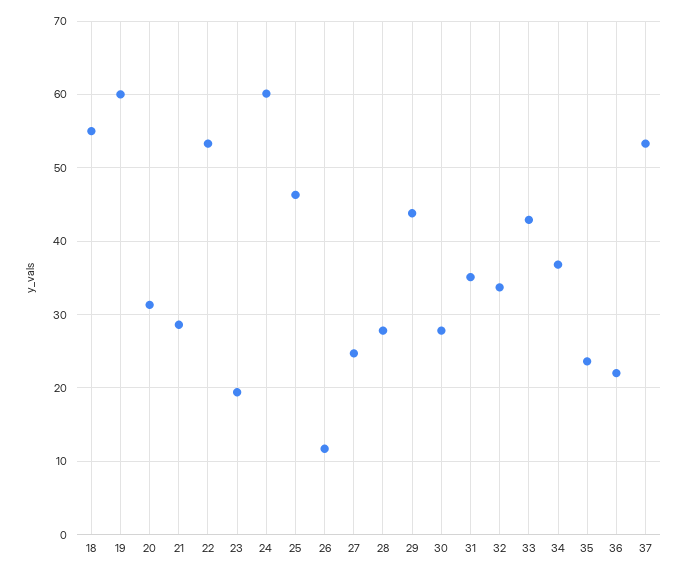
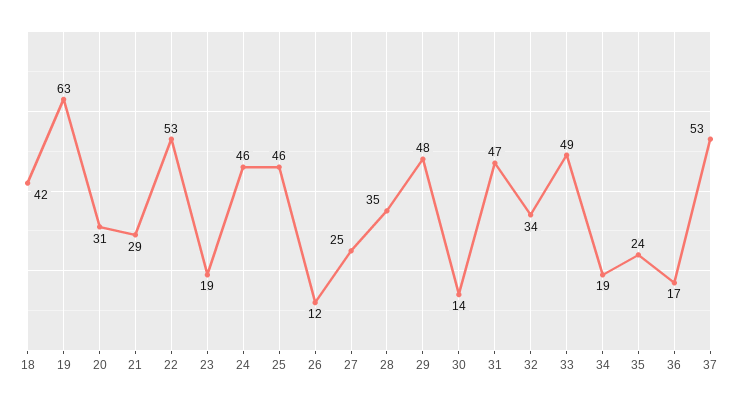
  {
-   "18": 55,
+   "18": 42,
-   "19": 60,
+   "19": 63,
    "20": 31,
    "21": 29,
    "22": 53,
    "23": 19,
-   "24": 60,
+   "24": 46,
    "25": 46,
    "26": 12,
    "27": 25,
-   "28": 28,
+   "28": 35,
-   "29": 44,
+   "29": 48,
-   "30": 28,
+   "30": 14,
-   "31": 35,
+   "31": 47,
    "32": 34,
-   "33": 43,
+   "33": 49,
-   "34": 37,
+   "34": 19,
    "35": 24,
-   "36": 22,
+   "36": 17,
    "37": 53
  }

